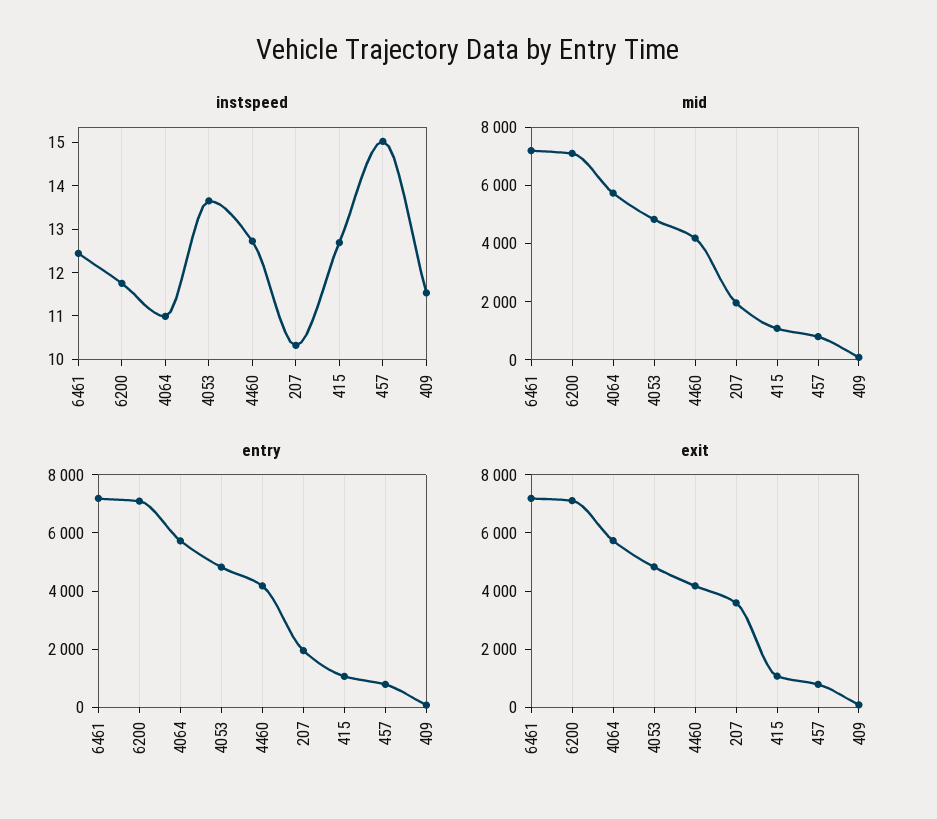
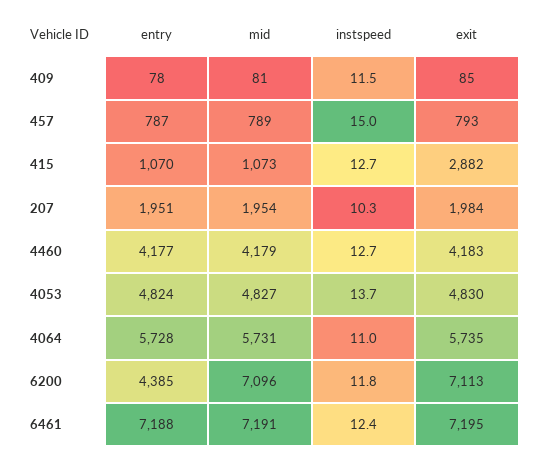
  {
    "instspeed": {
      "6461": 12.4,
      "6200": 11.8,
      "4064": 11,
      "4053": 13.7,
      "4460": 12.7,
      "207": 10.3,
      "415": 12.7,
      "457": 15,
      "409": 11.5
    },
    "mid": {
      "6461": 7191,
      "6200": 7096,
      "4064": 5731,
      "4053": 4827,
      "4460": 4179,
      "207": 1954,
      "415": 1073,
      "457": 789,
      "409": 81
    },
    "entry": {
      "6461": 7188,
-     "6200": 7000,
+     "6200": 4385,
      "4064": 5728,
      "4053": 4824,
      "4460": 4177,
      "207": 1951,
      "415": 1070,
      "457": 787,
      "409": 78
    },
    "exit": {
      "6461": 7195,
      "6200": 7113,
      "4064": 5735,
      "4053": 4830,
      "4460": 4183,
-     "207": 3500,
+     "207": 1984,
-     "415": 1000,
+     "415": 2882,
      "457": 793,
      "409": 85
    }
  }

